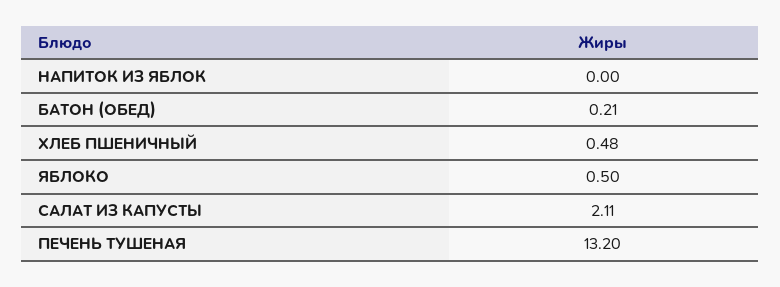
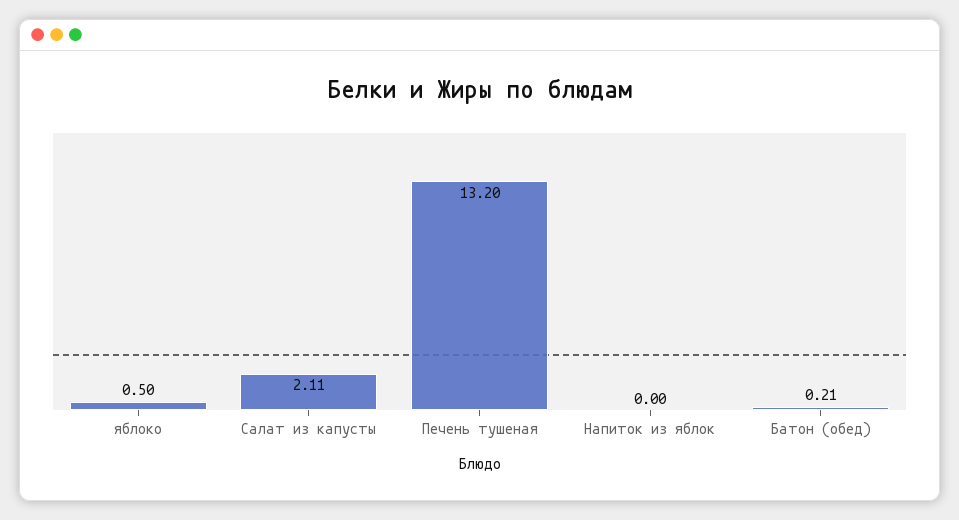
  {
    "НАПИТОК ИЗ ЯБЛОК": 0,
    "БАТОН (ОБЕД)": 0.21,
-   "ХЛЕБ ПШЕНИЧНЫЙ": 0.48,
    "ЯБЛОКО": 0.5,
    "САЛАТ ИЗ КАПУСТЫ": 2.11,
    "ПЕЧЕНЬ ТУШЕНАЯ": 13.2
  }

